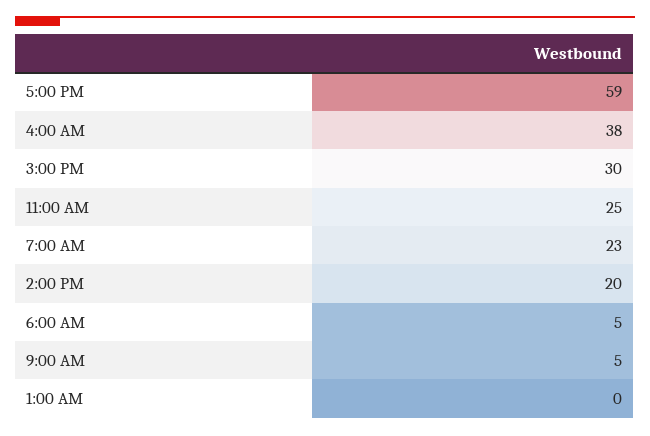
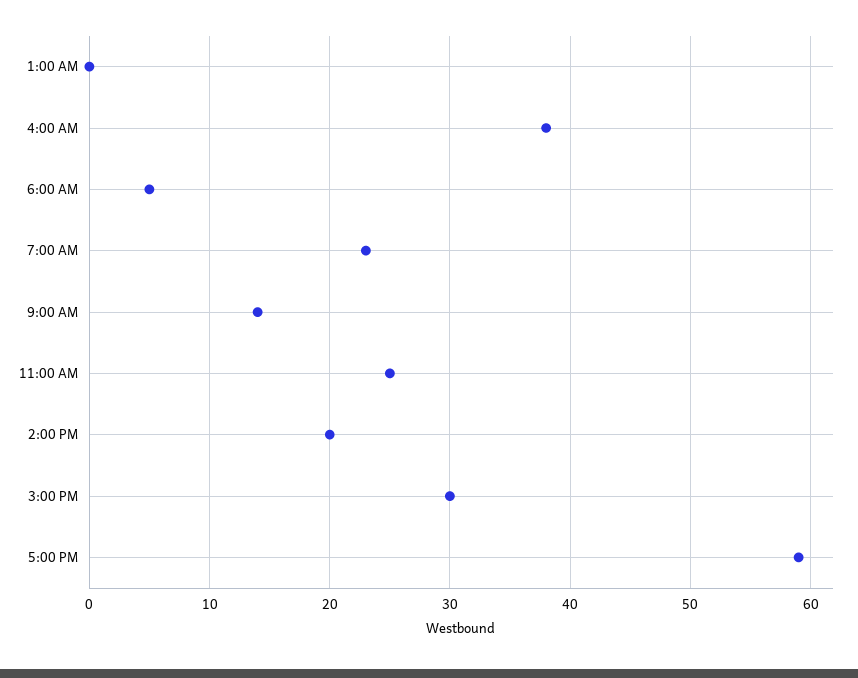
  {
    "5:00 PM": 59,
    "4:00 AM": 38,
    "3:00 PM": 30,
    "11:00 AM": 25,
    "7:00 AM": 23,
    "2:00 PM": 20,
    "6:00 AM": 5,
-   "9:00 AM": 5,
+   "9:00 AM": 14,
    "1:00 AM": 0
  }

